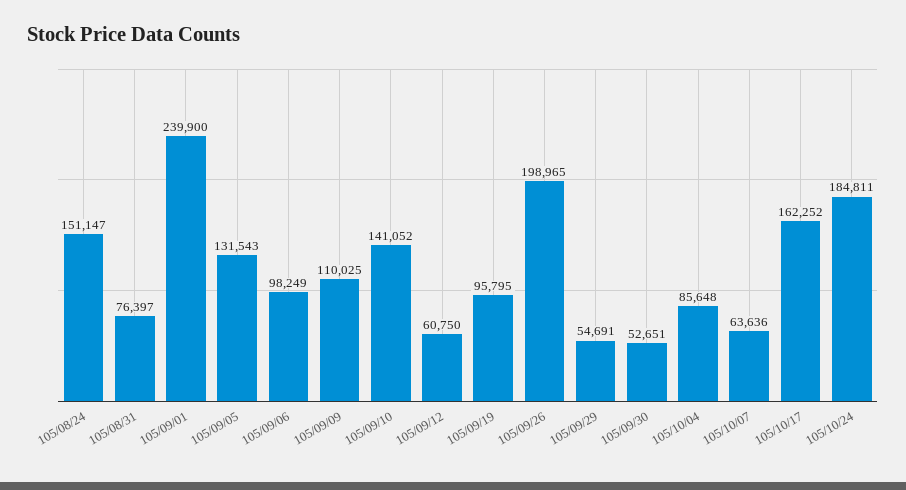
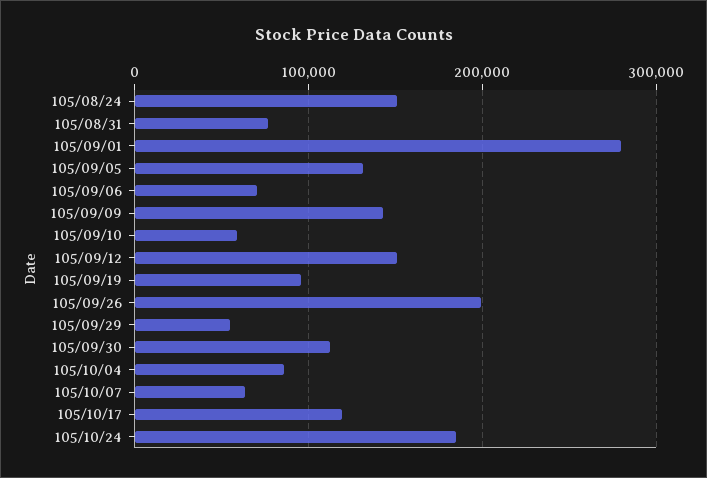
  {
    "105/08/24": 151147,
    "105/08/31": 76397,
-   "105/09/01": 239900,
+   "105/09/01": 280000,
    "105/09/05": 131543,
-   "105/09/06": 98249,
+   "105/09/06": 70000,
-   "105/09/09": 110025,
+   "105/09/09": 140000,
-   "105/09/10": 141052,
+   "105/09/10": 60000,
-   "105/09/12": 60750,
+   "105/09/12": 150000,
    "105/09/19": 95795,
    "105/09/26": 198965,
    "105/09/29": 54691,
-   "105/09/30": 52651,
+   "105/09/30": 110000,
    "105/10/04": 85648,
    "105/10/07": 63636,
-   "105/10/17": 162252,
+   "105/10/17": 120000,
    "105/10/24": 184811
  }

